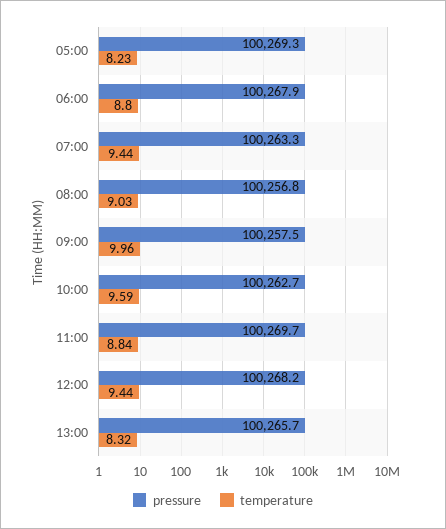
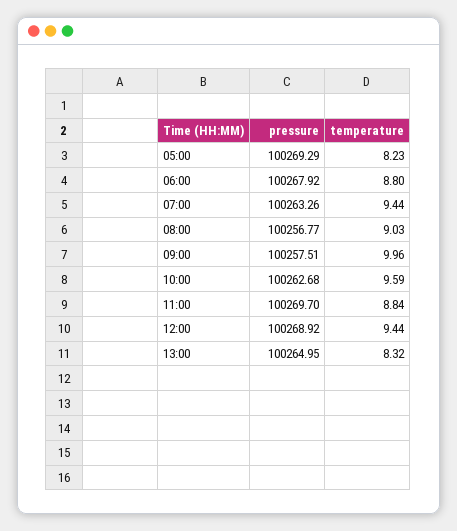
  {
    "pressure": {
      "05:00": 100269.29,
      "06:00": 100267.92,
      "07:00": 100263.26,
      "08:00": 100256.77,
      "09:00": 100257.51,
      "10:00": 100262.68,
      "11:00": 100269.7,
-     "12:00": 100268.2,
+     "12:00": 100268.92,
-     "13:00": 100265.7
+     "13:00": 100264.95
    },
    "temperature": {
      "05:00": 8.23,
      "06:00": 8.8,
      "07:00": 9.44,
      "08:00": 9.03,
      "09:00": 9.96,
      "10:00": 9.59,
      "11:00": 8.84,
      "12:00": 9.44,
      "13:00": 8.32
    }
  }

